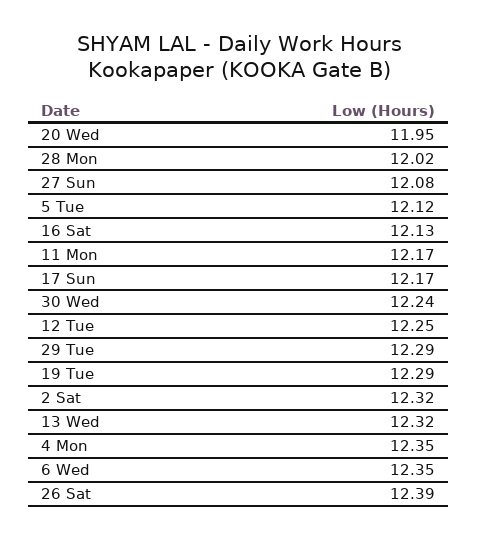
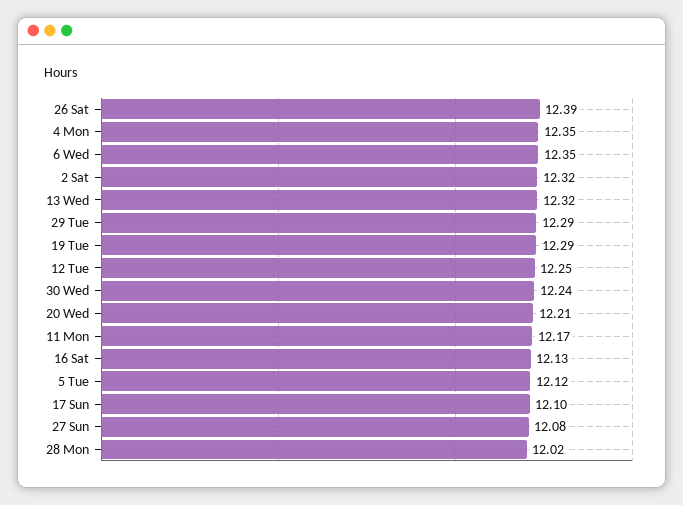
  {
-   "20 Wed": 11.95,
+   "20 Wed": 12.21,
    "28 Mon": 12.02,
    "27 Sun": 12.08,
    "5 Tue": 12.12,
    "16 Sat": 12.13,
    "11 Mon": 12.17,
-   "17 Sun": 12.17,
+   "17 Sun": 12.1,
    "30 Wed": 12.24,
    "12 Tue": 12.25,
    "29 Tue": 12.29,
    "19 Tue": 12.29,
    "2 Sat": 12.32,
    "13 Wed": 12.32,
    "4 Mon": 12.35,
    "6 Wed": 12.35,
    "26 Sat": 12.39
  }

